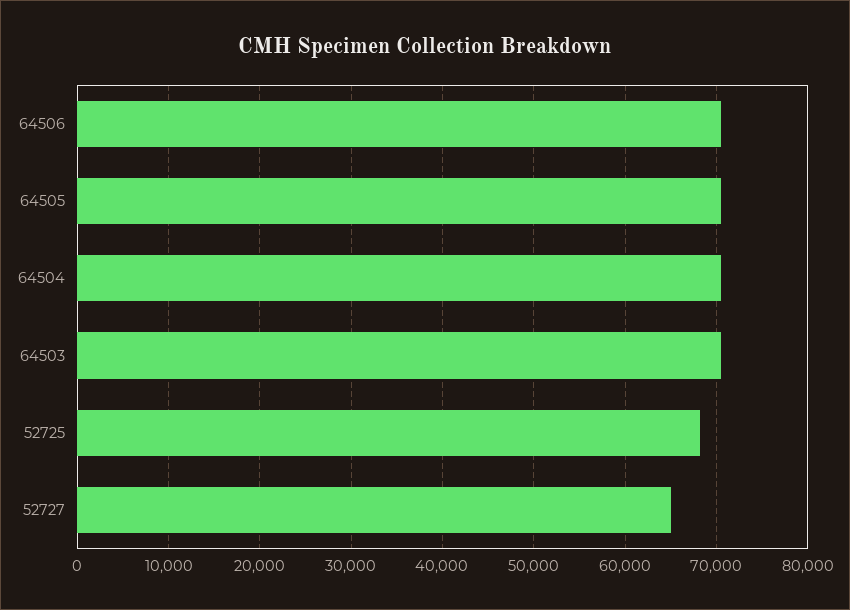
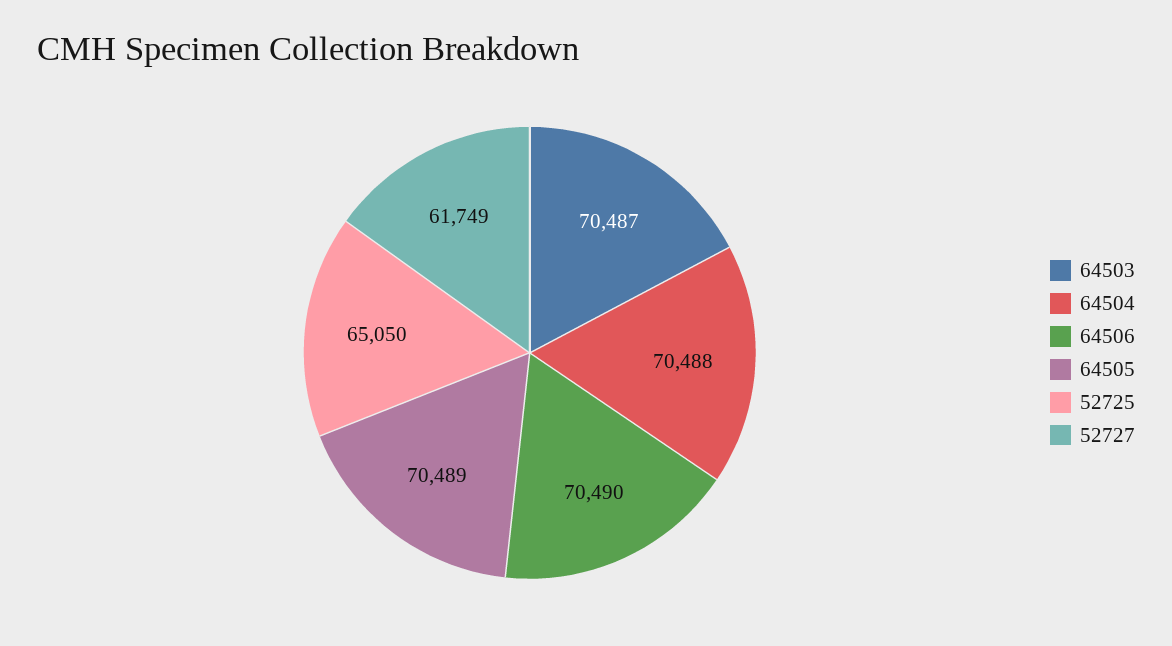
  {
    "64506": 70490,
    "64505": 70489,
    "64504": 70488,
    "64503": 70487,
-   "52725": 68000,
+   "52725": 65050,
-   "52727": 65000
+   "52727": 61749
  }

